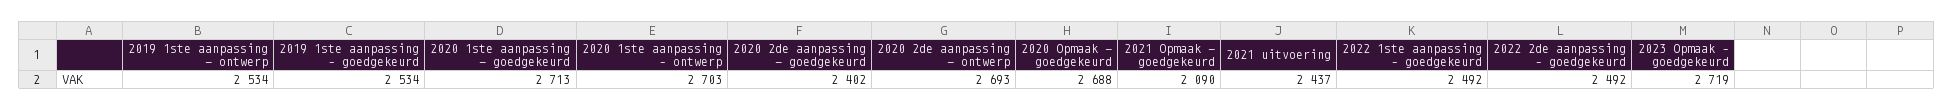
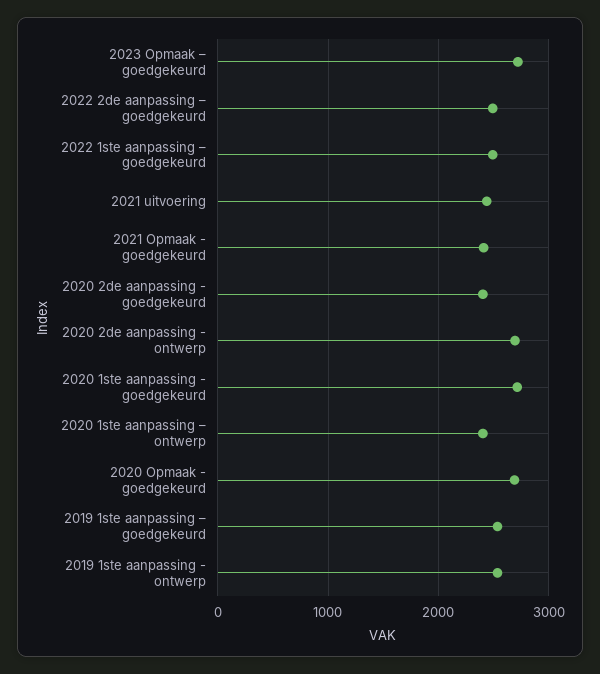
  {
    "2019 1ste aanpassing - ontwerp": 2534,
    "2019 1ste aanpassing – goedgekeurd": 2534,
    "2020 1ste aanpassing - goedgekeurd": 2713,
-   "2020 1ste aanpassing – ontwerp": 2703,
+   "2020 1ste aanpassing – ontwerp": 2400,
    "2020 2de aanpassing - goedgekeurd": 2402,
    "2020 2de aanpassing - ontwerp": 2693,
    "2020 Opmaak - goedgekeurd": 2688,
-   "2021 Opmaak - goedgekeurd": 2090,
+   "2021 Opmaak - goedgekeurd": 2400,
    "2021 uitvoering": 2437,
    "2022 1ste aanpassing – goedgekeurd": 2492,
    "2022 2de aanpassing – goedgekeurd": 2492,
    "2023 Opmaak – goedgekeurd": 2719
  }

